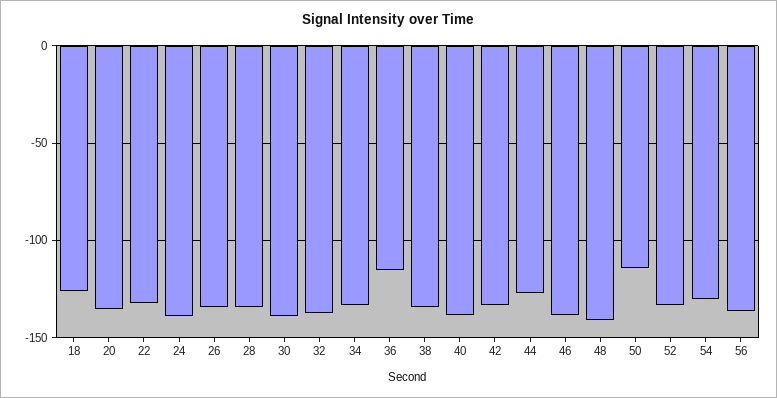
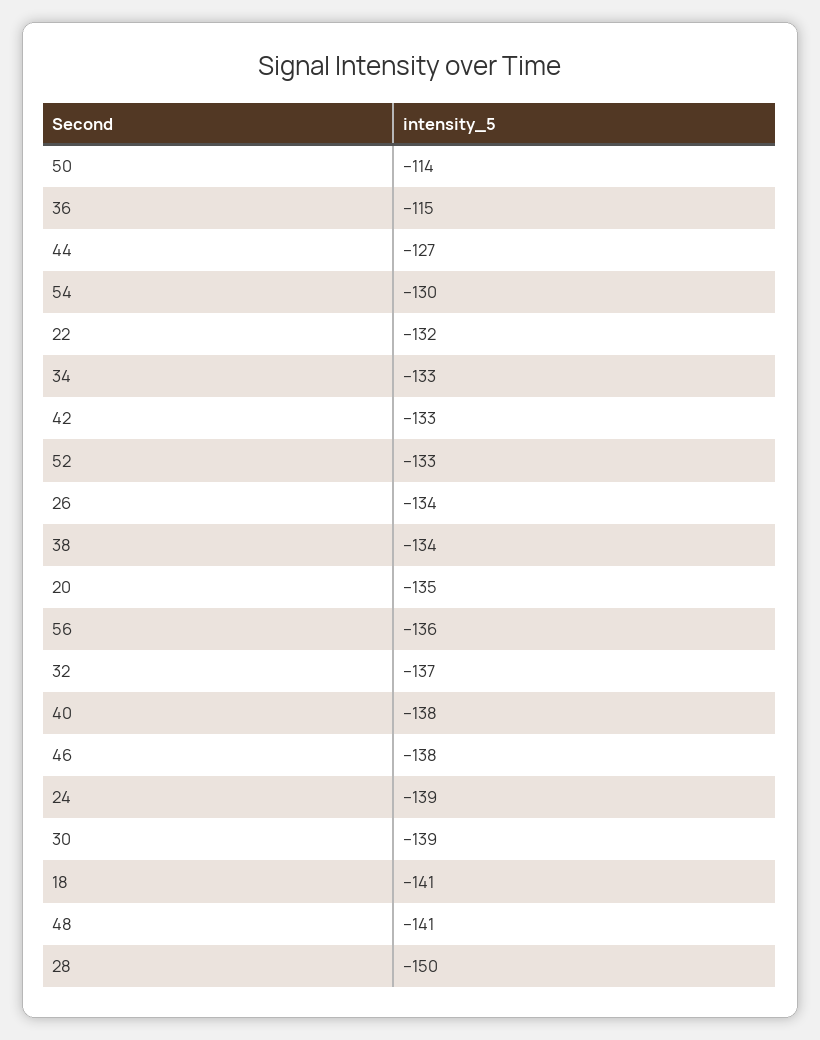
  {
-   "18": -125,
+   "18": -141,
    "20": -135,
    "22": -132,
    "24": -139,
    "26": -134,
-   "28": -135,
+   "28": -150,
    "30": -139,
    "32": -137,
    "34": -133,
    "36": -115,
    "38": -134,
    "40": -138,
    "42": -133,
    "44": -127,
    "46": -138,
    "48": -141,
    "50": -114,
    "52": -133,
    "54": -130,
    "56": -136
  }

